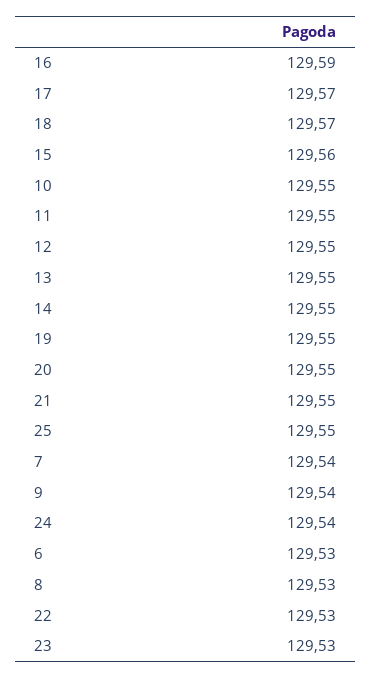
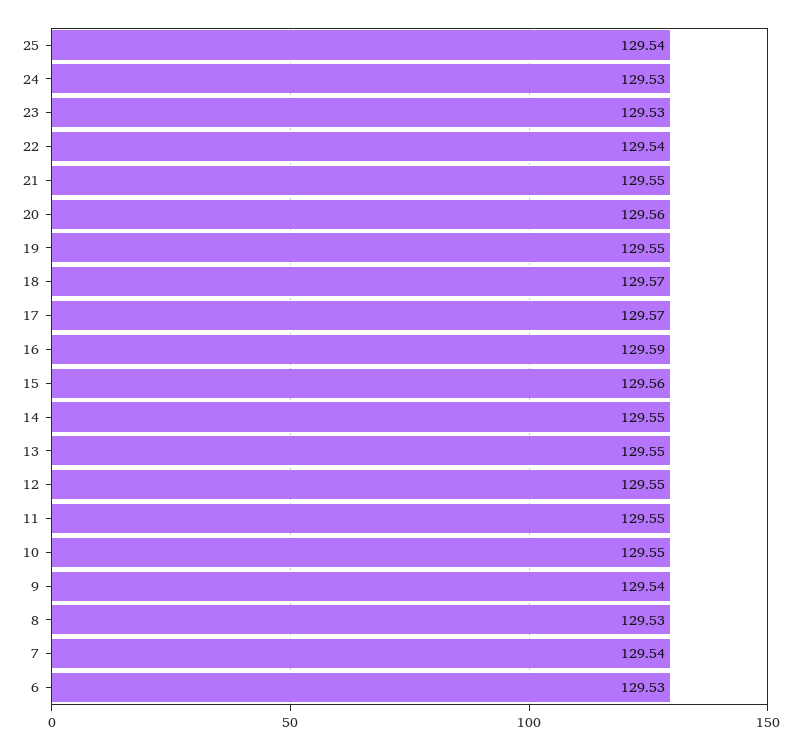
  {
    "16": 129.59,
    "17": 129.57,
    "18": 129.57,
    "15": 129.56,
    "10": 129.55,
    "11": 129.55,
    "12": 129.55,
    "13": 129.55,
    "14": 129.55,
    "19": 129.55,
-   "20": 129.55,
+   "20": 129.56,
    "21": 129.55,
-   "25": 129.55,
+   "25": 129.54,
    "7": 129.54,
    "9": 129.54,
-   "24": 129.54,
+   "24": 129.53,
    "6": 129.53,
    "8": 129.53,
-   "22": 129.53,
+   "22": 129.54,
    "23": 129.53
  }

